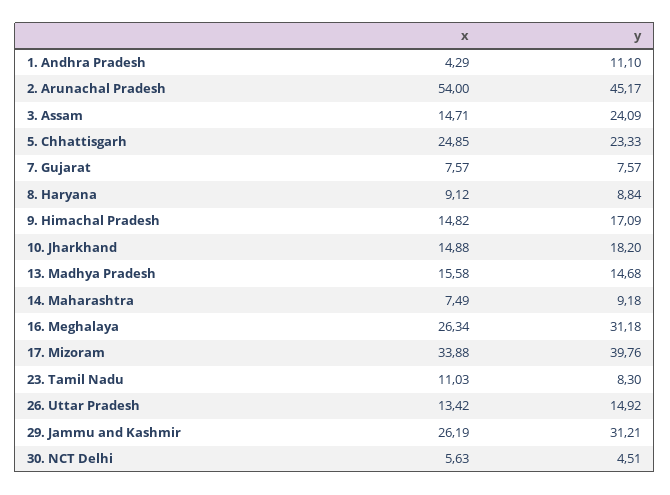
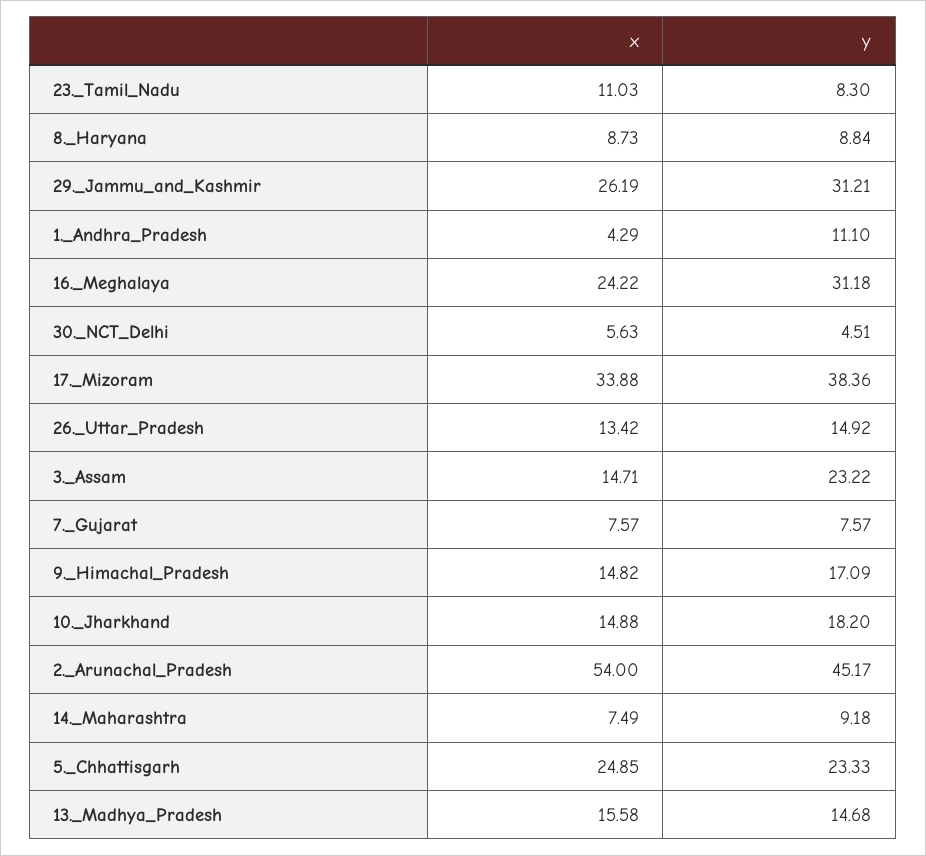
  {
    "x": {
      "1. Andhra Pradesh": 4.29,
      "2. Arunachal Pradesh": 54,
      "3. Assam": 14.71,
      "5. Chhattisgarh": 24.85,
      "7. Gujarat": 7.57,
-     "8. Haryana": 9.12,
+     "8. Haryana": 8.73,
      "9. Himachal Pradesh": 14.82,
      "10. Jharkhand": 14.88,
      "13. Madhya Pradesh": 15.58,
      "14. Maharashtra": 7.49,
-     "16. Meghalaya": 26.34,
+     "16. Meghalaya": 24.22,
      "17. Mizoram": 33.88,
      "23. Tamil Nadu": 11.03,
      "26. Uttar Pradesh": 13.42,
      "29. Jammu and Kashmir": 26.19,
      "30. NCT Delhi": 5.63
    },
    "y": {
      "1. Andhra Pradesh": 11.1,
      "2. Arunachal Pradesh": 45.17,
-     "3. Assam": 24.09,
+     "3. Assam": 23.22,
      "5. Chhattisgarh": 23.33,
      "7. Gujarat": 7.57,
      "8. Haryana": 8.84,
      "9. Himachal Pradesh": 17.09,
      "10. Jharkhand": 18.2,
      "13. Madhya Pradesh": 14.68,
      "14. Maharashtra": 9.18,
      "16. Meghalaya": 31.18,
-     "17. Mizoram": 39.76,
+     "17. Mizoram": 38.36,
      "23. Tamil Nadu": 8.3,
      "26. Uttar Pradesh": 14.92,
      "29. Jammu and Kashmir": 31.21,
      "30. NCT Delhi": 4.51
    }
  }

